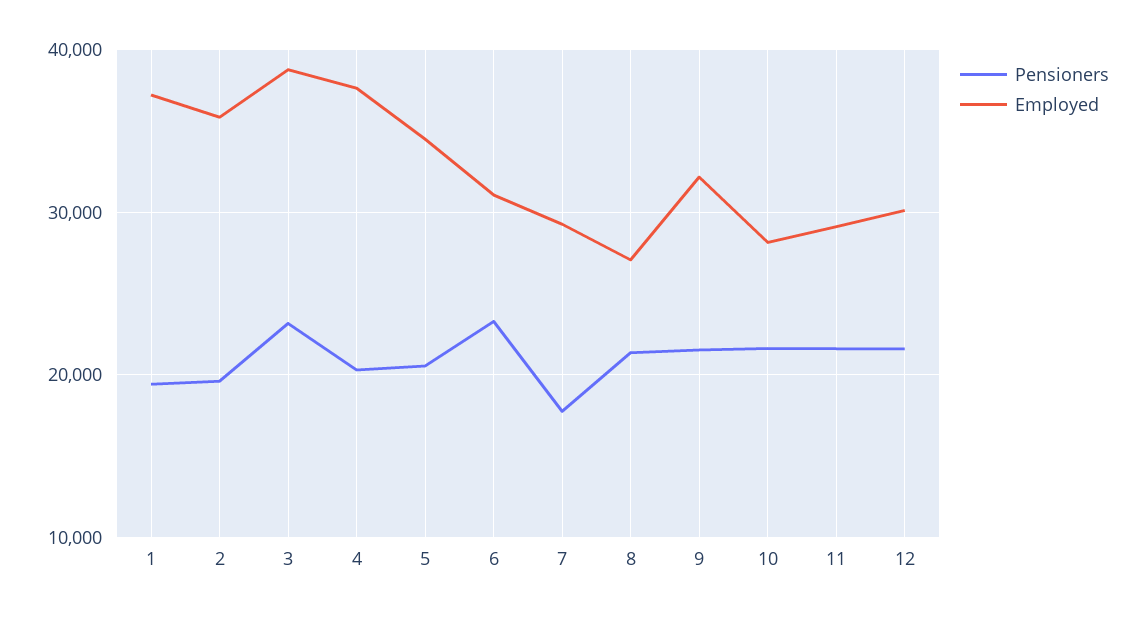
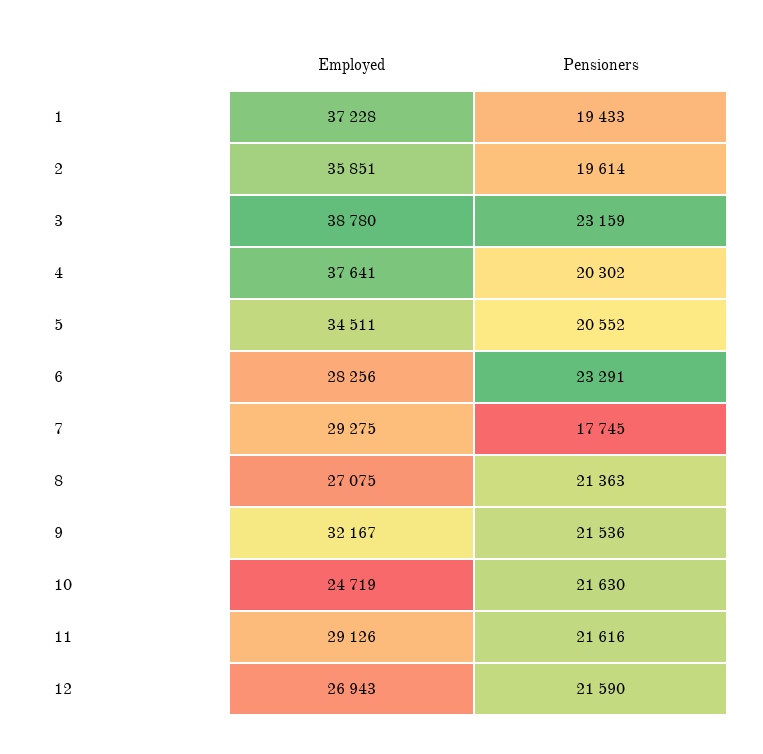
  {
    "Pensioners": {
      "1": 19433,
      "2": 19614,
      "3": 23159,
      "4": 20302,
      "5": 20552,
      "6": 23291,
      "7": 17745,
      "8": 21363,
      "9": 21536,
      "10": 21630,
      "11": 21616,
      "12": 21590
    },
    "Employed": {
      "1": 37228,
      "2": 35851,
      "3": 38780,
      "4": 37641,
      "5": 34511,
-     "6": 31000,
+     "6": 28256,
      "7": 29275,
      "8": 27075,
      "9": 32167,
-     "10": 28000,
+     "10": 24719,
      "11": 29126,
-     "12": 30000
+     "12": 26943
    }
  }

